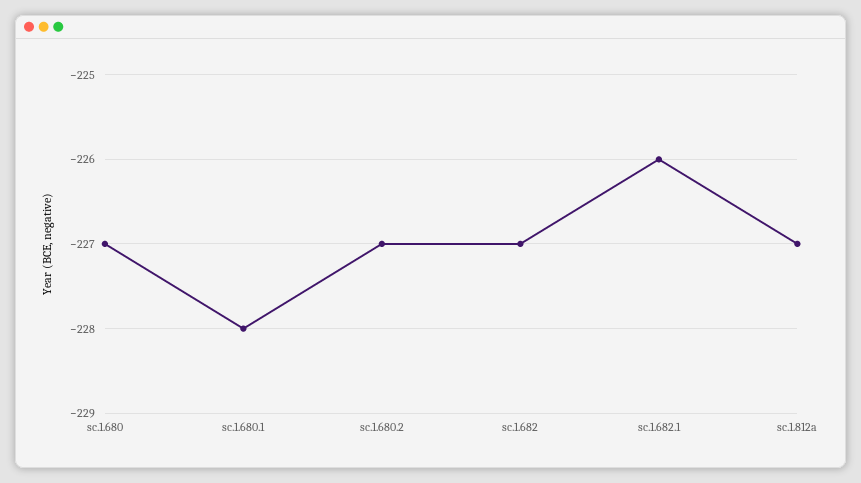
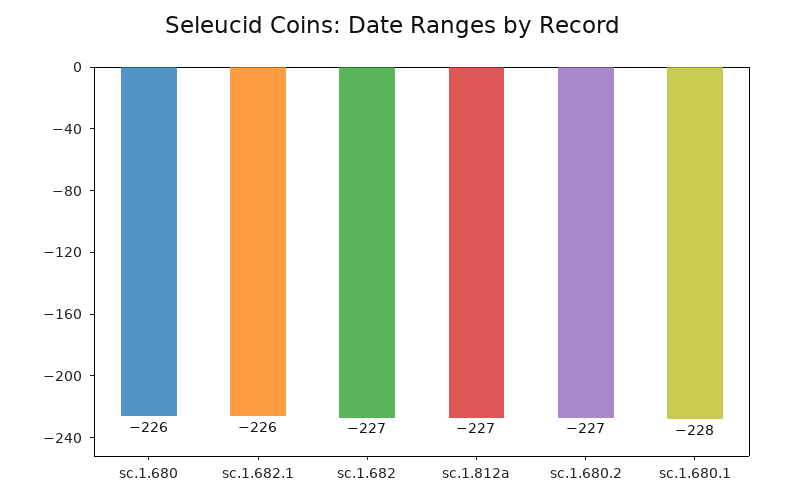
  {
-   "sc.1.680": -227,
+   "sc.1.680": -226,
    "sc.1.680.1": -228,
    "sc.1.680.2": -227,
    "sc.1.682": -227,
    "sc.1.682.1": -226,
    "sc.1.812a": -227
  }

